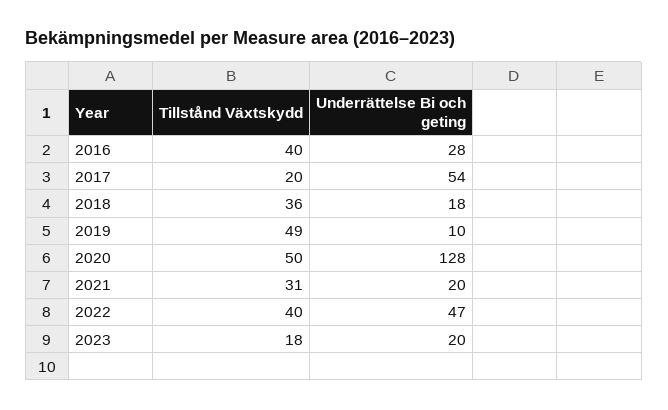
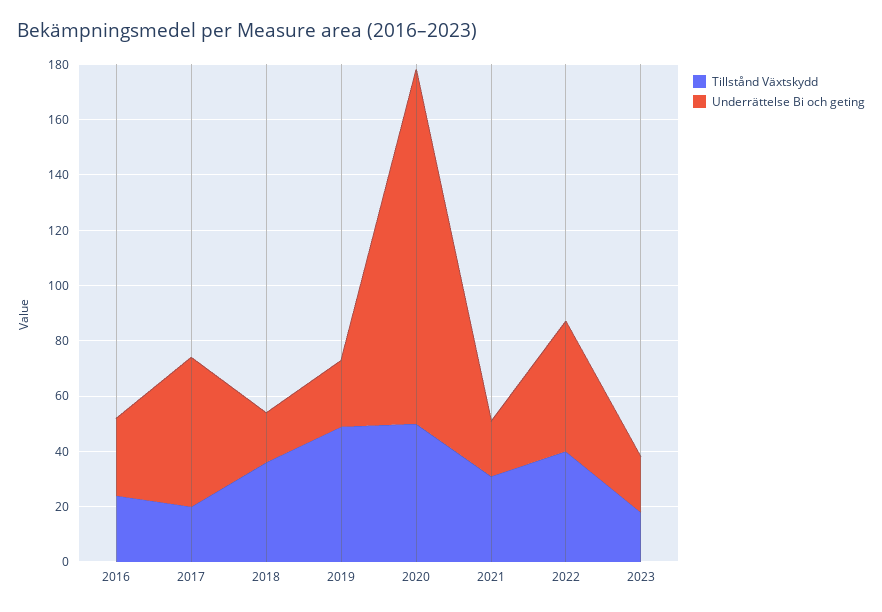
  {
    "Tillstånd Växtskydd": {
-     "2016": 40,
+     "2016": 25,
      "2017": 20,
      "2018": 36,
      "2019": 49,
      "2020": 50,
      "2021": 31,
      "2022": 40,
      "2023": 18
    },
    "Underrättelse Bi och geting": {
      "2016": 28,
      "2017": 54,
      "2018": 18,
-     "2019": 10,
+     "2019": 25,
      "2020": 128,
      "2021": 20,
      "2022": 47,
      "2023": 20
    }
  }

